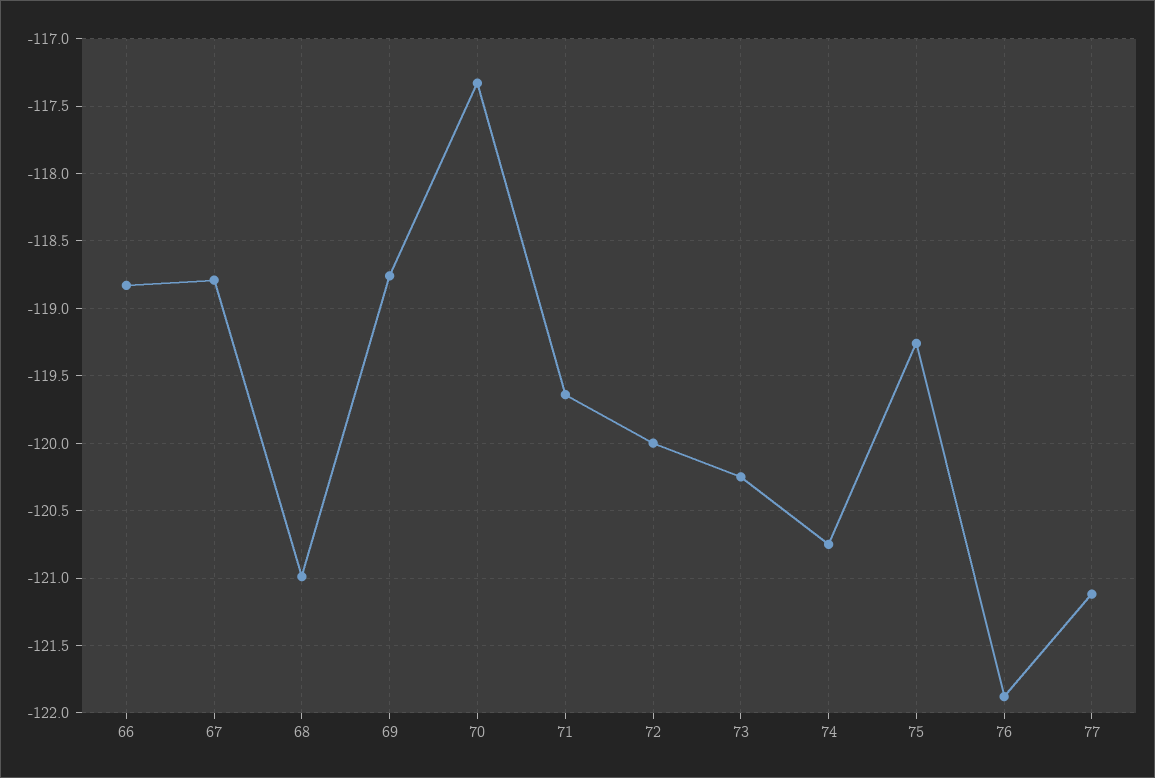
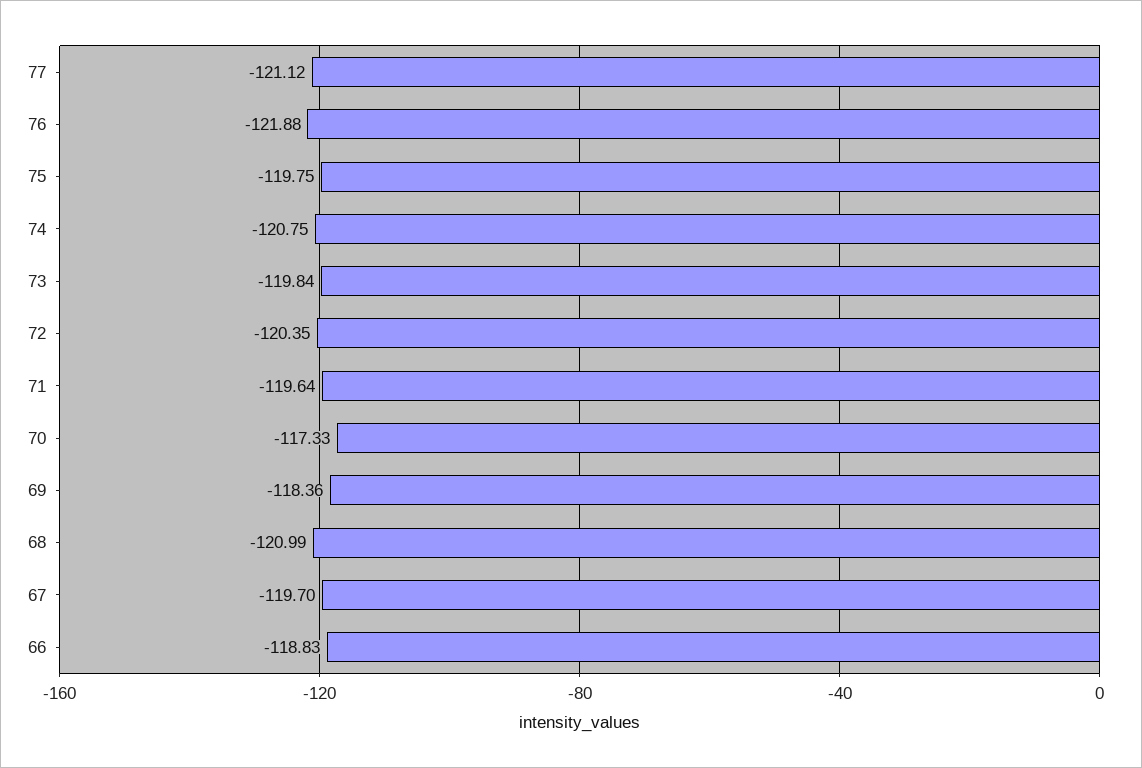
  {
    "66": -118.83,
-   "67": -118.8,
+   "67": -119.7,
    "68": -120.99,
-   "69": -118.75,
+   "69": -118.36,
    "70": -117.33,
    "71": -119.64,
-   "72": -120,
+   "72": -120.35,
-   "73": -120.25,
+   "73": -119.84,
    "74": -120.75,
-   "75": -119.25,
+   "75": -119.75,
    "76": -121.88,
    "77": -121.12
  }

